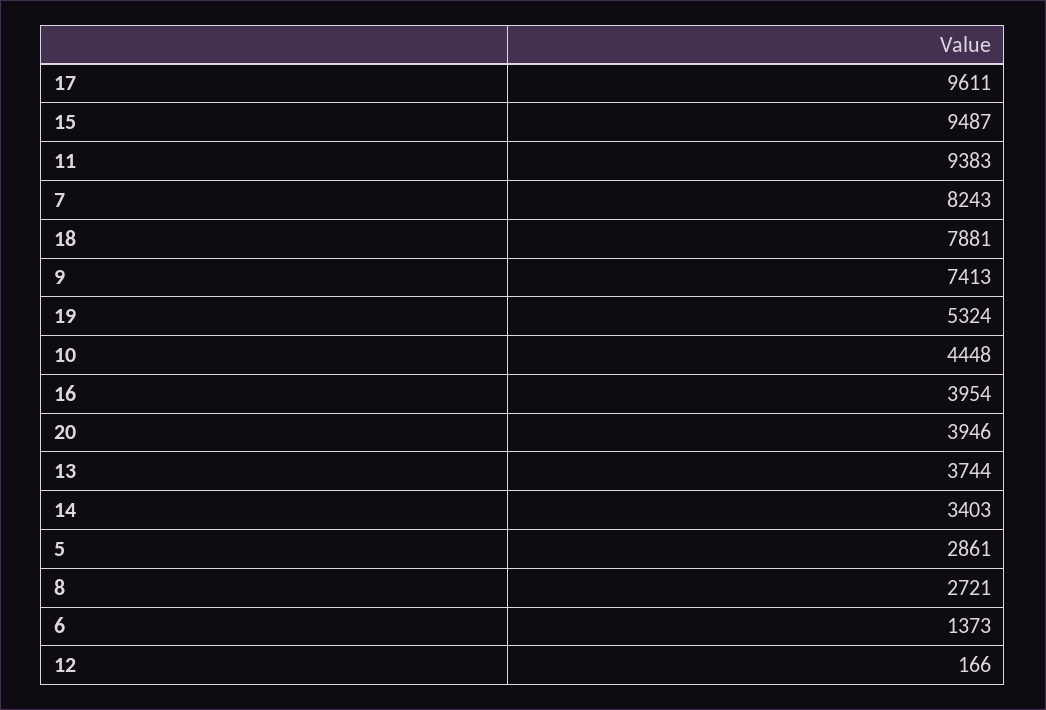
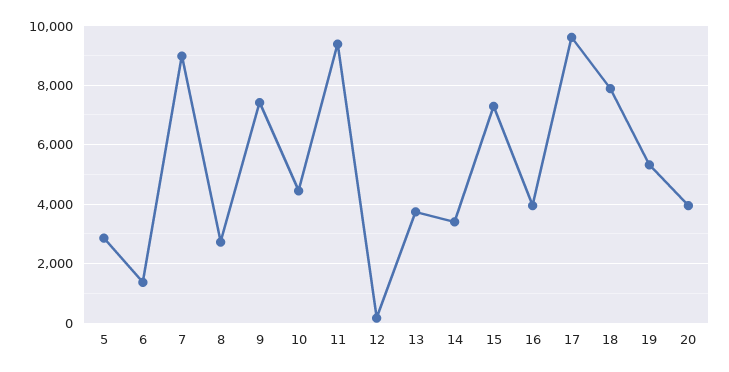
  {
    "17": 9611,
-   "15": 9487,
+   "15": 7250,
    "11": 9383,
-   "7": 8243,
+   "7": 9000,
    "18": 7881,
    "9": 7413,
    "19": 5324,
    "10": 4448,
    "16": 3954,
    "20": 3946,
    "13": 3744,
    "14": 3403,
    "5": 2861,
    "8": 2721,
    "6": 1373,
    "12": 166
  }

